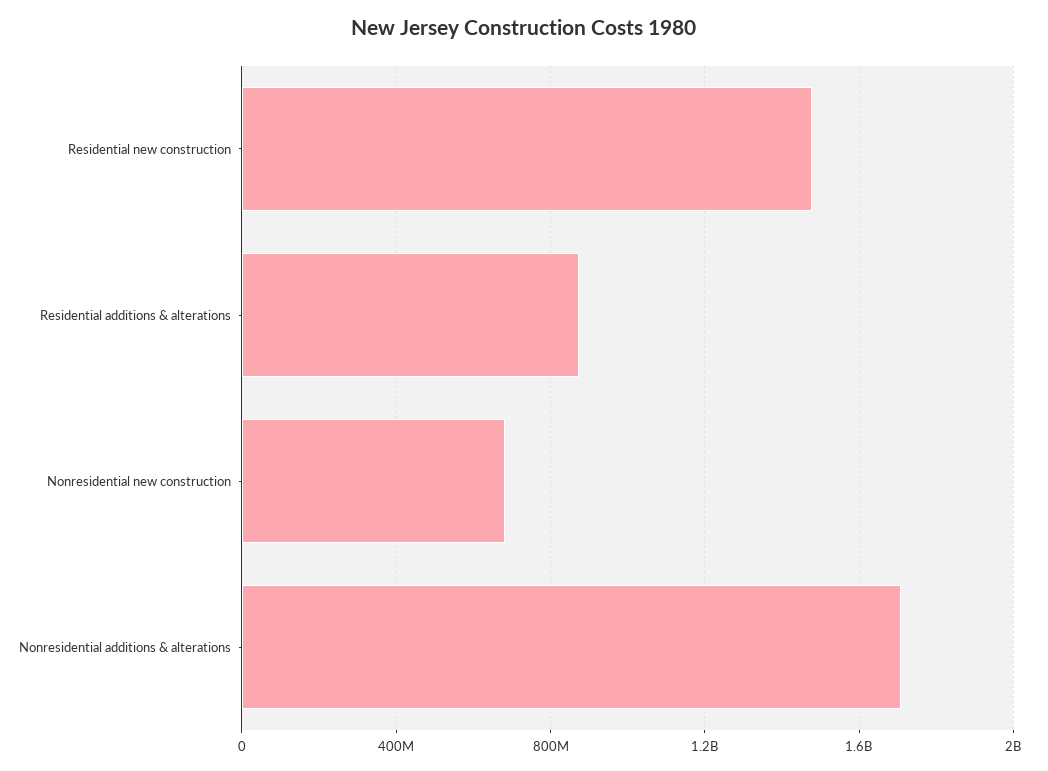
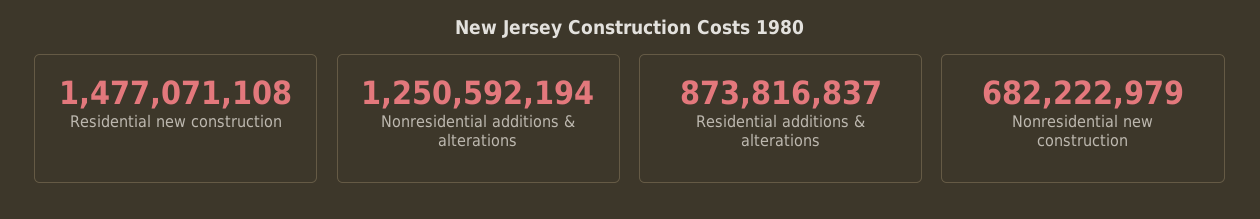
  {
    "Residential new construction": 1477071108,
    "Residential additions & alterations": 873816837,
    "Nonresidential new construction": 682222979,
-   "Nonresidential additions & alterations": 1700000000
+   "Nonresidential additions & alterations": 1250592194
  }

